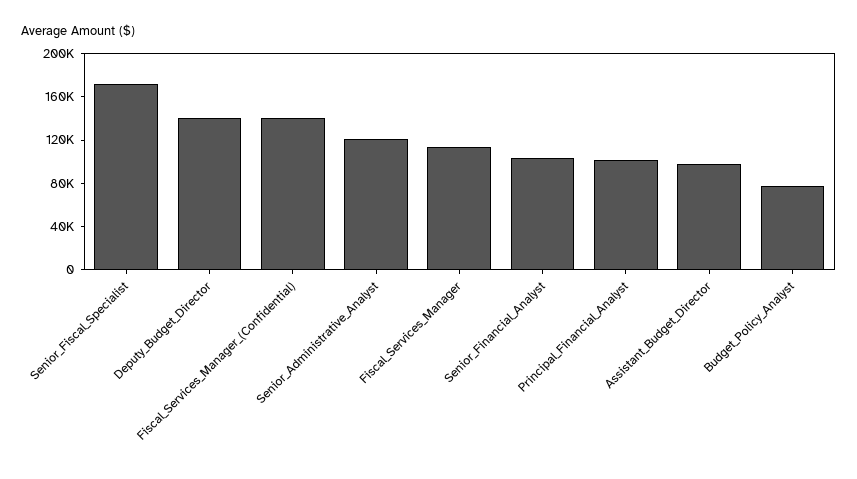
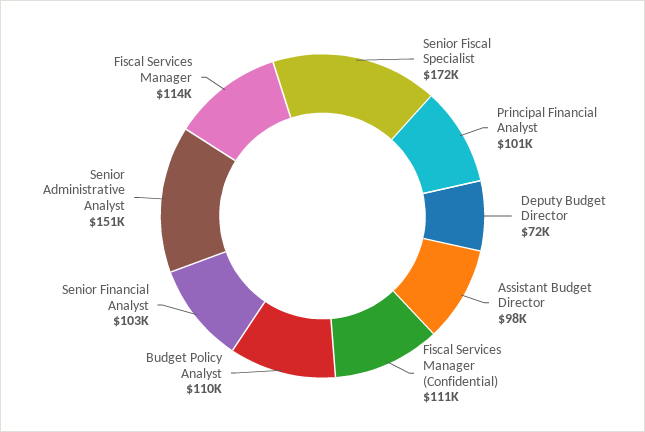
  {
    "Senior_Fiscal_Specialist": 172000,
-   "Deputy_Budget_Director": 140000,
+   "Deputy_Budget_Director": 72000,
-   "Fiscal_Services_Manager_(Confidential)": 140000,
+   "Fiscal_Services_Manager_(Confidential)": 111000,
-   "Senior_Administrative_Analyst": 120000,
+   "Senior_Administrative_Analyst": 151000,
    "Fiscal_Services_Manager": 114000,
    "Senior_Financial_Analyst": 103000,
    "Principal_Financial_Analyst": 101000,
    "Assistant_Budget_Director": 98000,
-   "Budget_Policy_Analyst": 80000
+   "Budget_Policy_Analyst": 110000
  }

